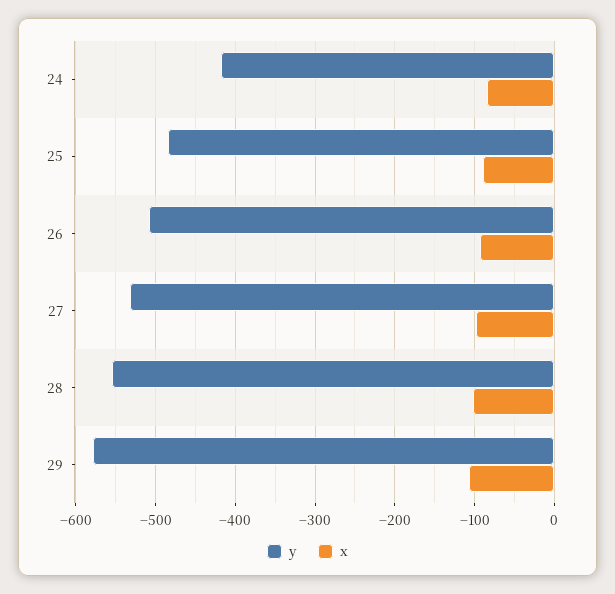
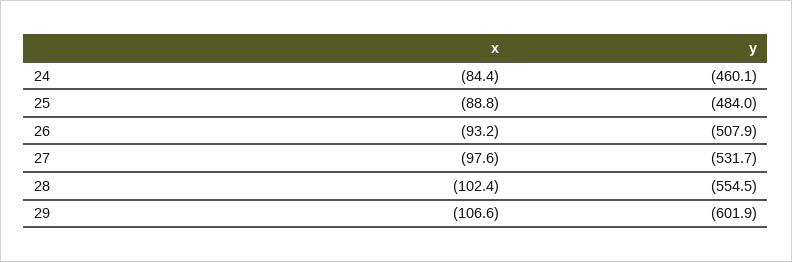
  {
    "y": {
-     "24": -420,
+     "24": -460.1,
      "25": -484,
      "26": -507.9,
      "27": -531.7,
      "28": -554.5,
-     "29": -580
+     "29": -601.9
    },
    "x": {
      "24": -84.4,
      "25": -88.8,
      "26": -93.2,
      "27": -97.6,
      "28": -102.4,
      "29": -106.6
    }
  }

